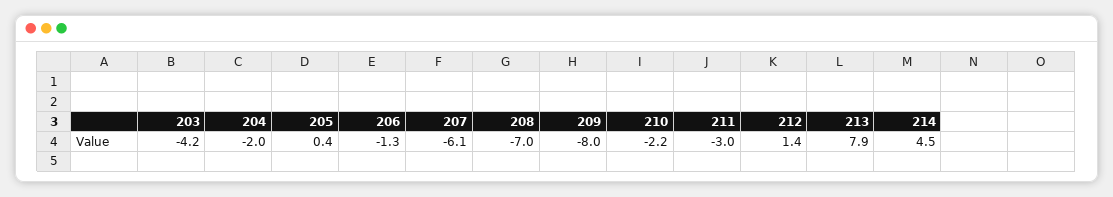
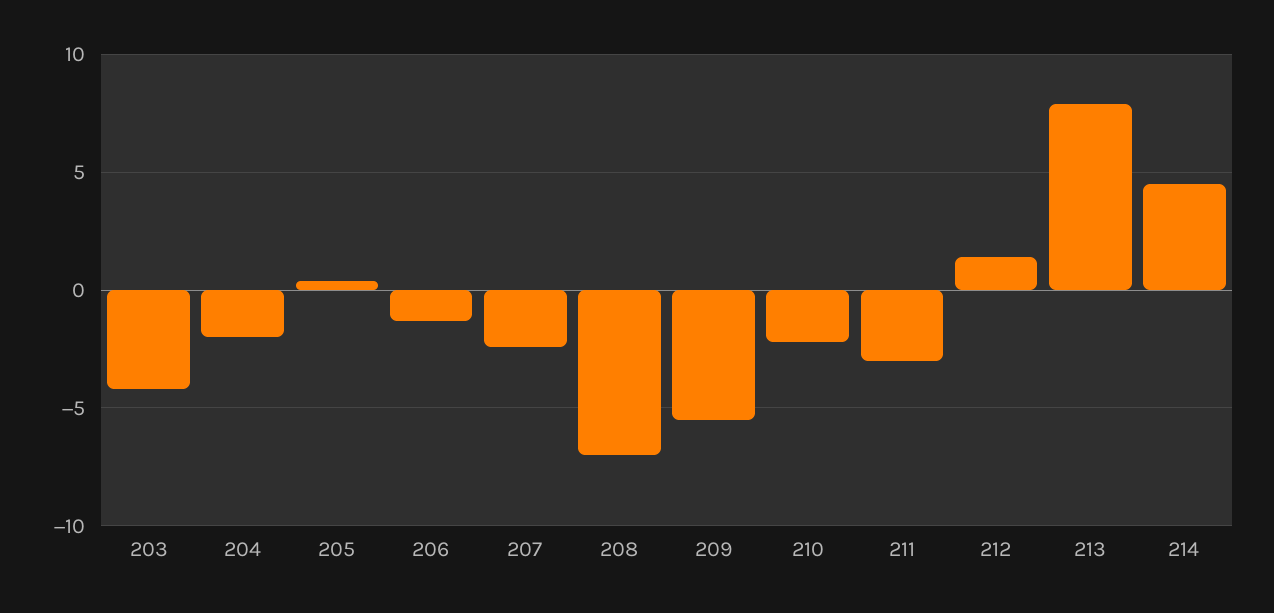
  {
    "203": -4.2,
    "204": -2,
    "205": 0.4,
    "206": -1.3,
-   "207": -6.1,
+   "207": -2.5,
    "208": -7,
-   "209": -8,
+   "209": -5.5,
    "210": -2.2,
    "211": -3,
    "212": 1.4,
    "213": 7.9,
    "214": 4.5
  }

